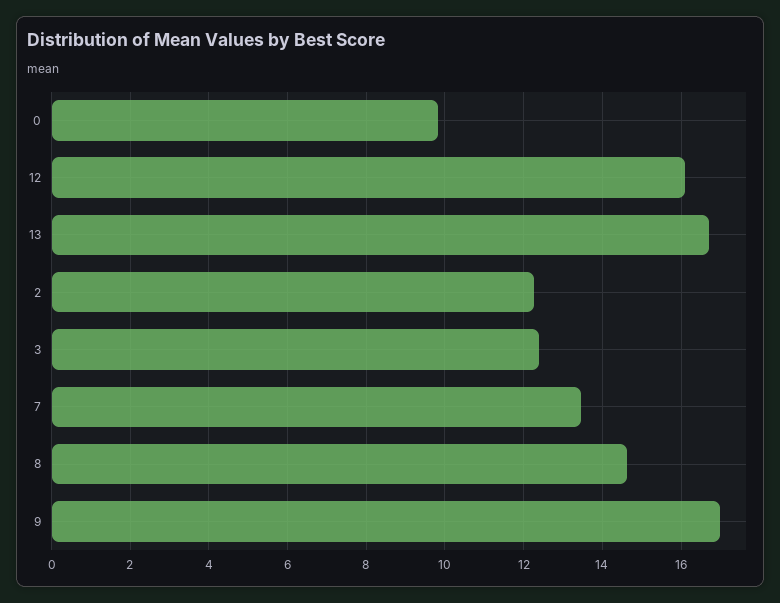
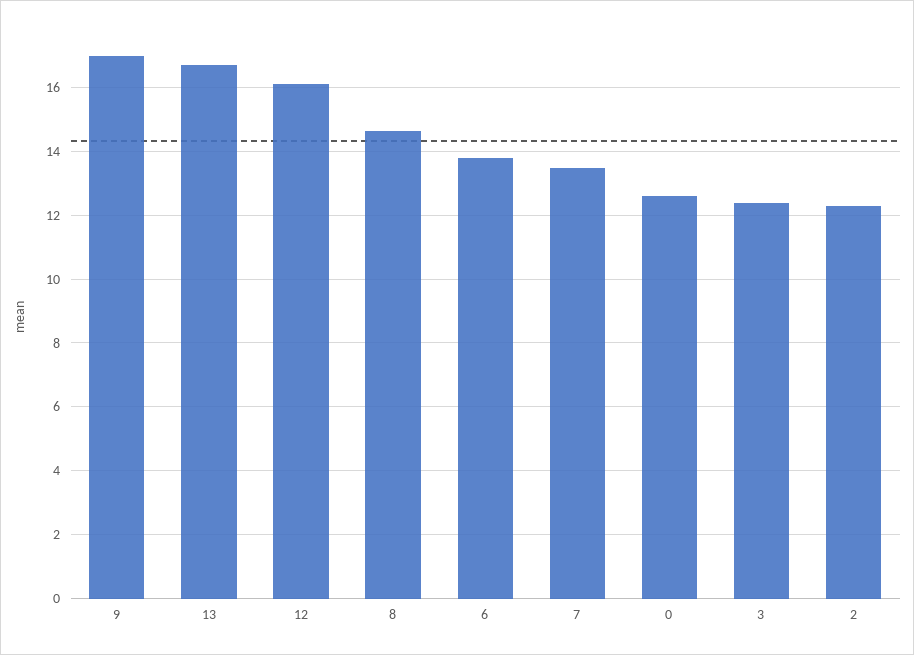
  {
-   "0": 9.8,
+   "0": 12.6,
    "12": 16,
    "13": 16.8,
    "2": 12.2,
    "3": 12.4,
    "7": 13.4,
    "8": 14.6,
-   "9": 17
+   "9": 17,
+   "6": 13.8
  }

